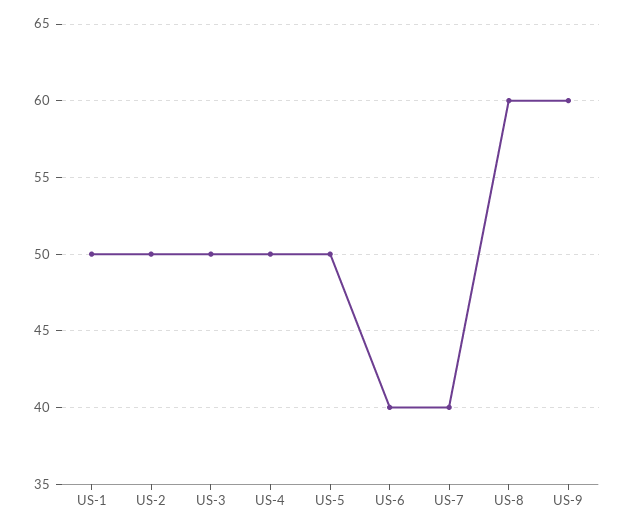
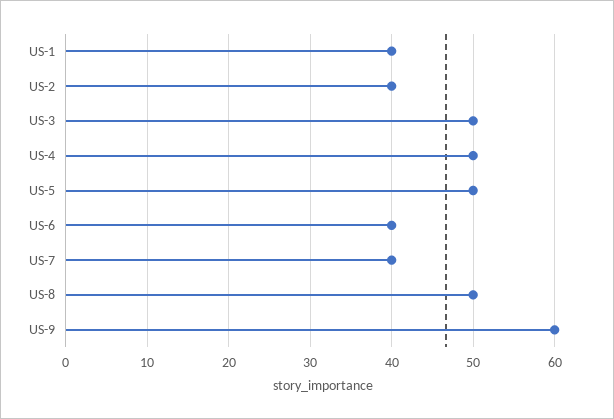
  {
-   "US-1": 50,
+   "US-1": 40,
-   "US-2": 50,
+   "US-2": 40,
    "US-3": 50,
    "US-4": 50,
    "US-5": 50,
    "US-6": 40,
    "US-7": 40,
-   "US-8": 60,
+   "US-8": 50,
    "US-9": 60
  }

